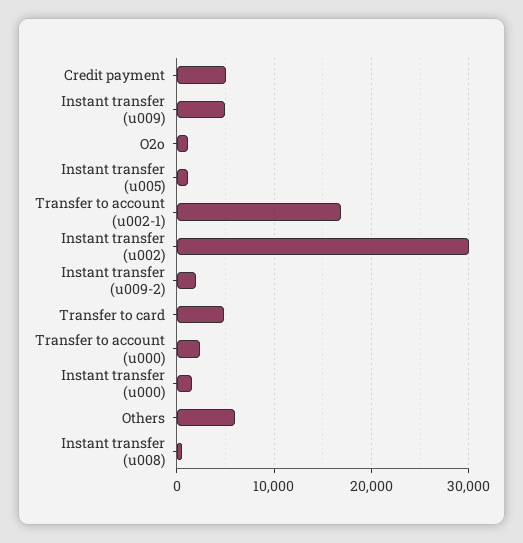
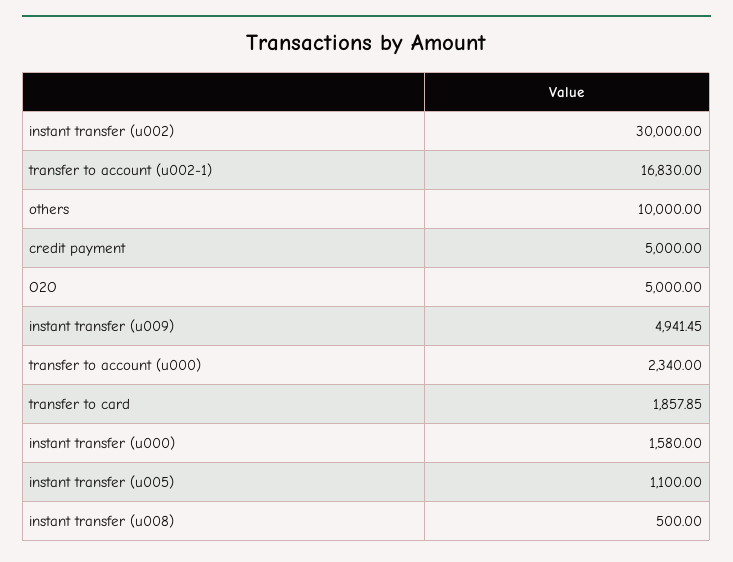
  {
    "Credit payment": 5000,
    "Instant transfer (u009)": 4941.45,
-   "O2o": 1000,
+   "O2o": 5000,
    "Instant transfer (u005)": 1100,
    "Transfer to account (u002-1)": 16830,
    "Instant transfer (u002)": 30000,
-   "Instant transfer (u009-2)": 2000,
-   "Transfer to card": 5000,
+   "Transfer to card": 1857.85,
    "Transfer to account (u000)": 2340,
    "Instant transfer (u000)": 1580,
-   "Others": 6000,
+   "Others": 10000,
    "Instant transfer (u008)": 500
  }

